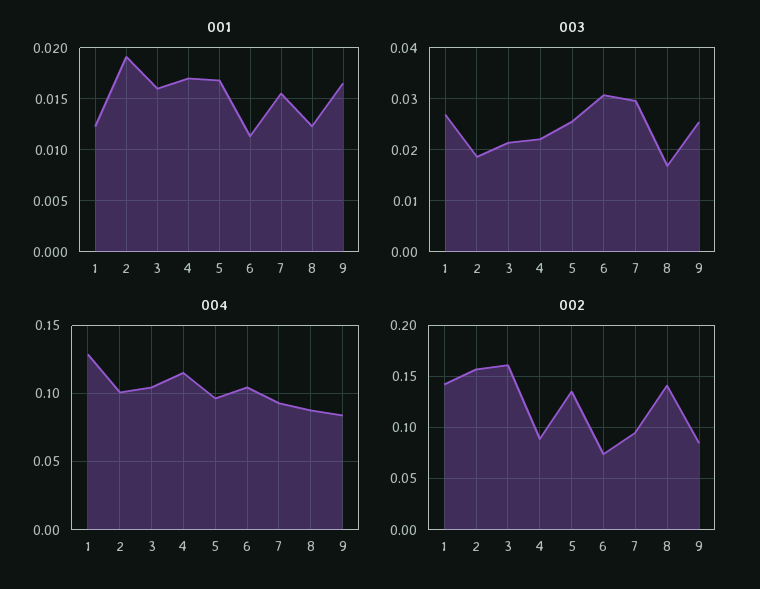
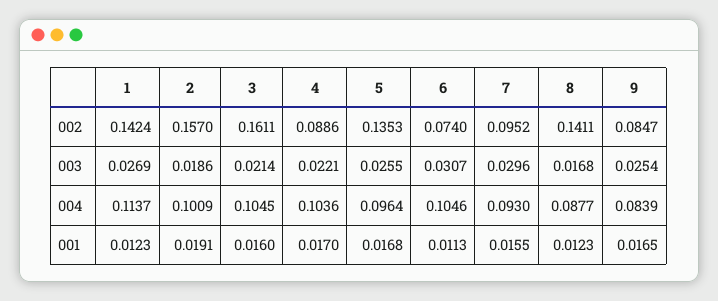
  {
    "001": {
      "1": 0.0123,
      "2": 0.0191,
      "3": 0.016,
      "4": 0.017,
      "5": 0.0168,
      "6": 0.0113,
      "7": 0.0155,
      "8": 0.0123,
      "9": 0.0165
    },
    "003": {
      "1": 0.0269,
      "2": 0.0186,
      "3": 0.0214,
      "4": 0.0221,
      "5": 0.0255,
      "6": 0.0307,
      "7": 0.0296,
      "8": 0.0168,
      "9": 0.0254
    },
    "004": {
-     "1": 0.13,
+     "1": 0.1137,
      "2": 0.1009,
      "3": 0.1045,
-     "4": 0.115,
+     "4": 0.1036,
      "5": 0.0964,
      "6": 0.1046,
      "7": 0.093,
      "8": 0.0877,
      "9": 0.0839
    },
    "002": {
      "1": 0.1424,
      "2": 0.157,
      "3": 0.1611,
      "4": 0.0886,
      "5": 0.1353,
      "6": 0.074,
      "7": 0.0952,
      "8": 0.1411,
      "9": 0.0847
    }
  }

